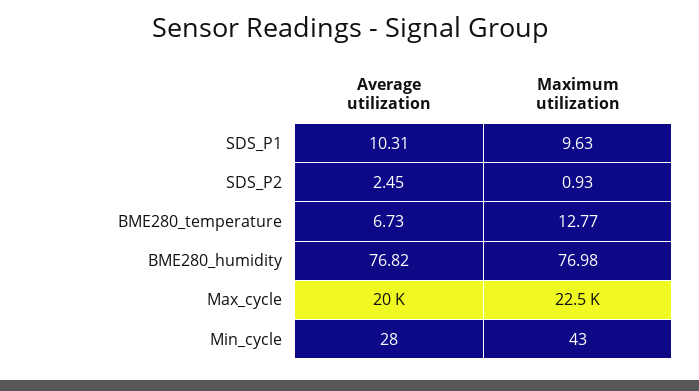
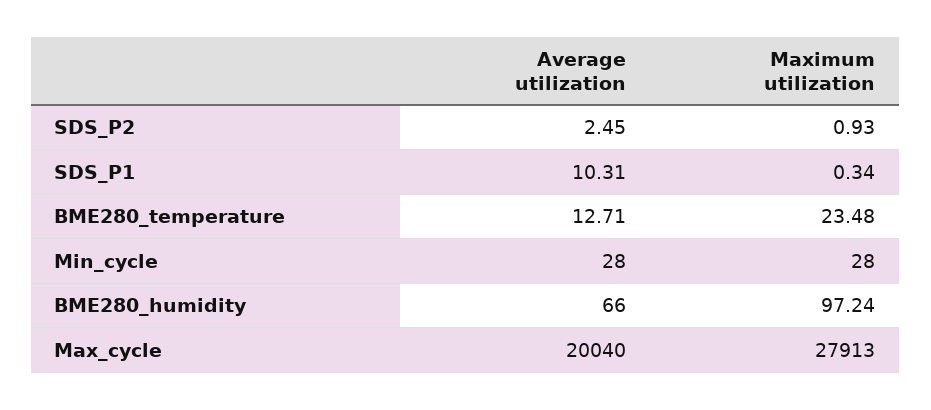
  {
    "Average utilization": {
      "SDS_P1": 10.31,
      "SDS_P2": 2.45,
-     "BME280_temperature": 6.73,
+     "BME280_temperature": 12.71,
-     "BME280_humidity": 76.82,
+     "BME280_humidity": 66,
      "Max_cycle": 20040,
      "Min_cycle": 28
    },
    "Maximum utilization": {
-     "SDS_P1": 9.63,
+     "SDS_P1": 0.34,
      "SDS_P2": 0.93,
-     "BME280_temperature": 12.77,
+     "BME280_temperature": 23.48,
-     "BME280_humidity": 76.98,
+     "BME280_humidity": 97.24,
-     "Max_cycle": 22500,
+     "Max_cycle": 27913,
-     "Min_cycle": 43
+     "Min_cycle": 28
    }
  }

